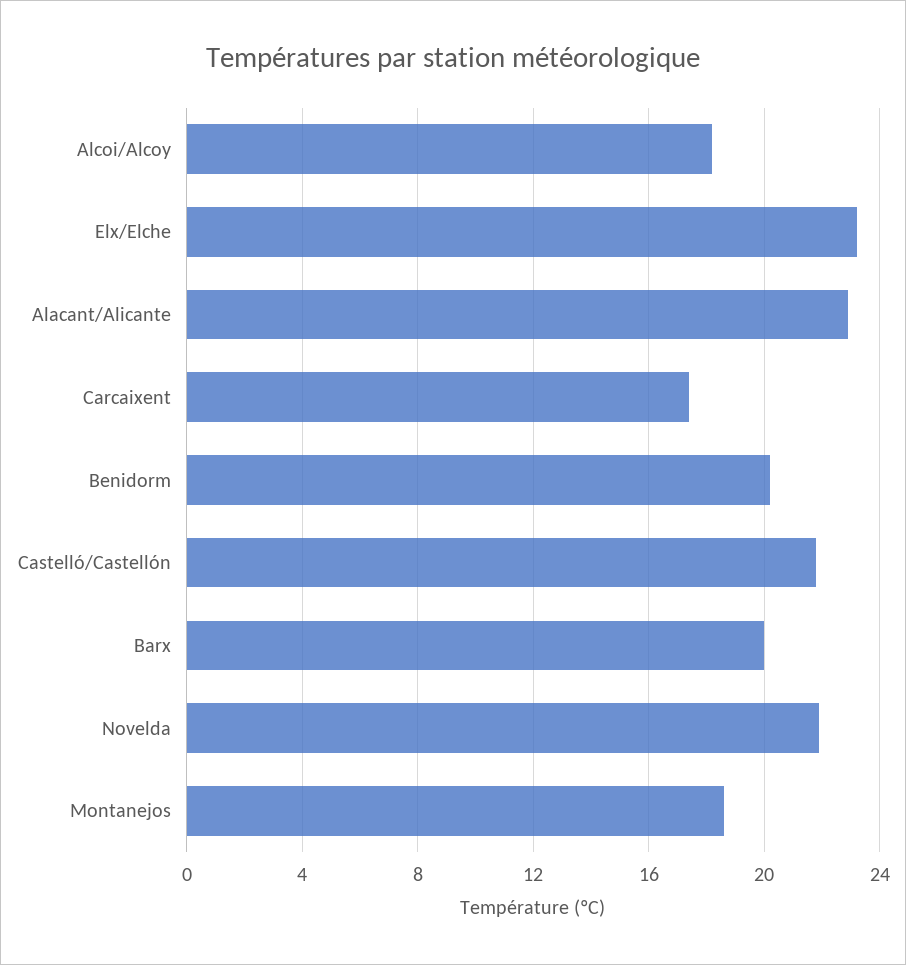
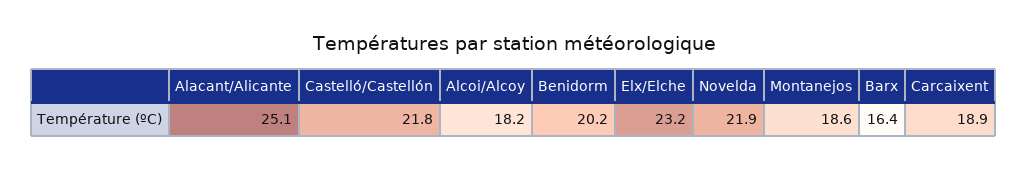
  {
    "Alcoi/Alcoy": 18.2,
    "Elx/Elche": 23.2,
-   "Alacant/Alicante": 23,
+   "Alacant/Alicante": 25.1,
-   "Carcaixent": 17.5,
+   "Carcaixent": 18.9,
    "Benidorm": 20.2,
    "Castelló/Castellón": 21.8,
-   "Barx": 20,
+   "Barx": 16.4,
    "Novelda": 21.9,
    "Montanejos": 18.6
  }

